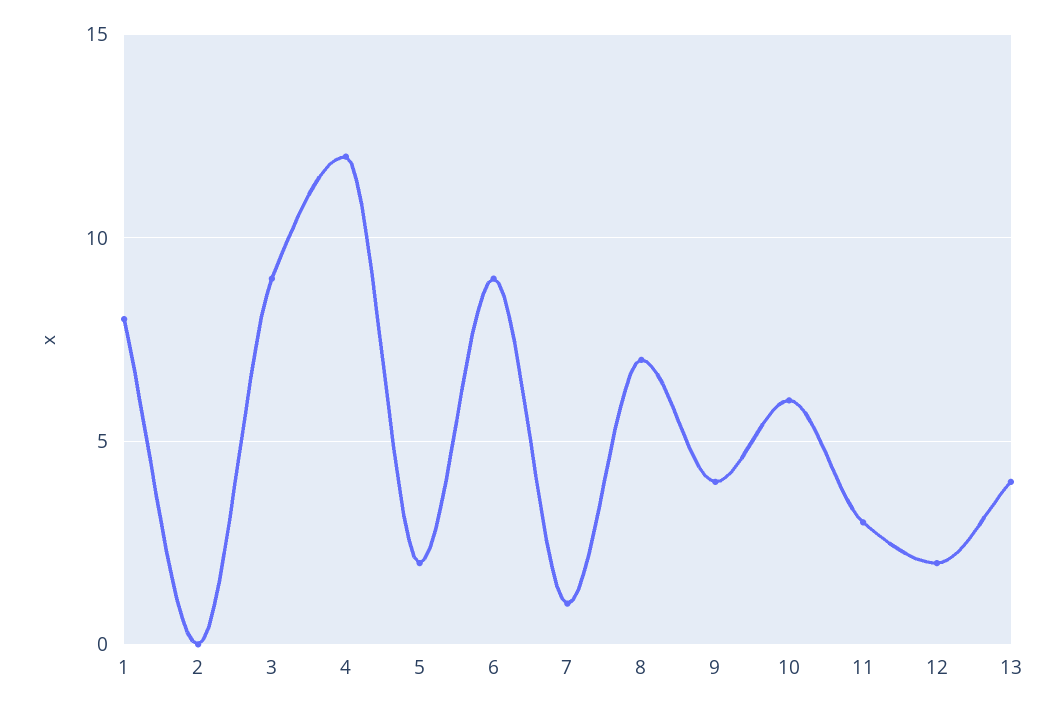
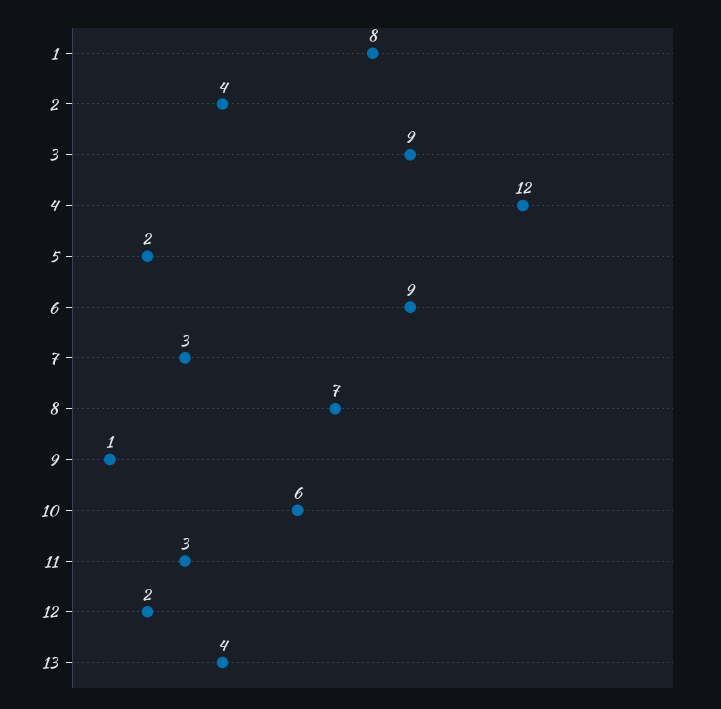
  {
    "1": 8,
-   "2": 0,
+   "2": 4,
    "3": 9,
    "4": 12,
    "5": 2,
    "6": 9,
-   "7": 1,
+   "7": 3,
    "8": 7,
-   "9": 4,
+   "9": 1,
    "10": 6,
    "11": 3,
    "12": 2,
    "13": 4
  }

